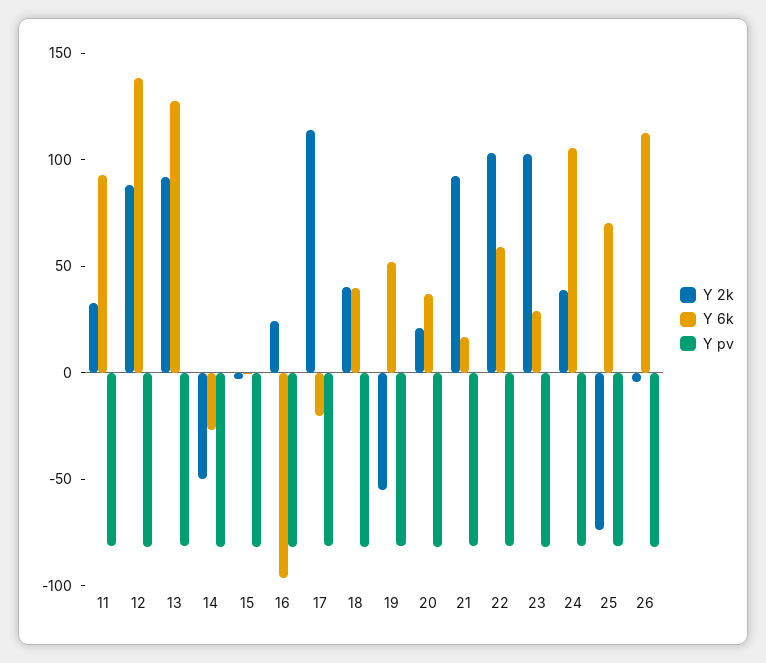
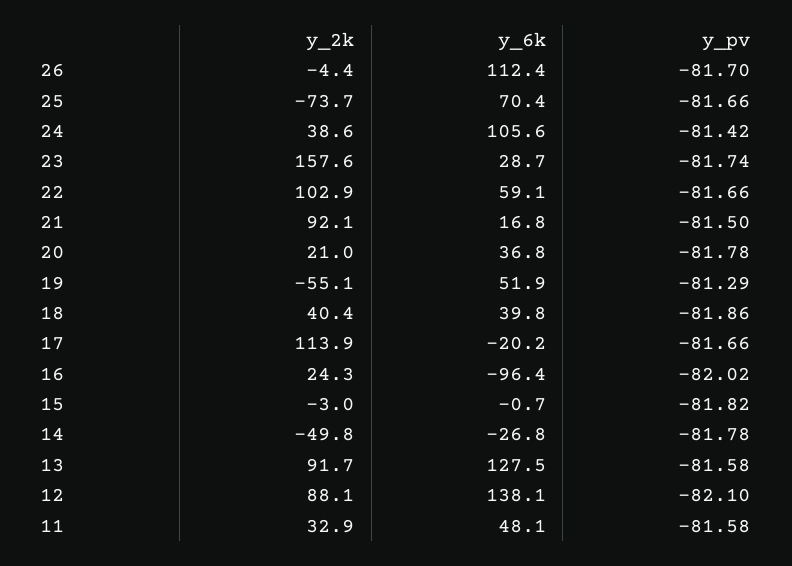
  {
    "Y 2k": {
      "11": 32.9,
      "12": 88.1,
      "13": 91.7,
      "14": -49.8,
      "15": -3,
      "16": 24.3,
      "17": 113.9,
      "18": 40.4,
      "19": -55.1,
      "20": 21,
      "21": 92.1,
      "22": 102.9,
-     "23": 100,
+     "23": 157.6,
      "24": 38.6,
      "25": -73.7,
      "26": -4.4
    },
    "Y 6k": {
-     "11": 90,
+     "11": 48.1,
      "12": 138.1,
      "13": 127.5,
      "14": -26.8,
      "15": -0.7,
      "16": -96.4,
      "17": -20.2,
      "18": 39.8,
      "19": 51.9,
      "20": 36.8,
      "21": 16.8,
      "22": 59.1,
      "23": 28.7,
      "24": 105.6,
      "25": 70.4,
      "26": 112.4
    },
    "Y pv": {
      "11": -81.58,
      "12": -82.1,
      "13": -81.58,
      "14": -81.78,
      "15": -81.82,
      "16": -82.02,
      "17": -81.66,
      "18": -81.86,
      "19": -81.29,
      "20": -81.78,
      "21": -81.5,
      "22": -81.66,
      "23": -81.74,
      "24": -81.42,
      "25": -81.66,
      "26": -81.7
    }
  }

